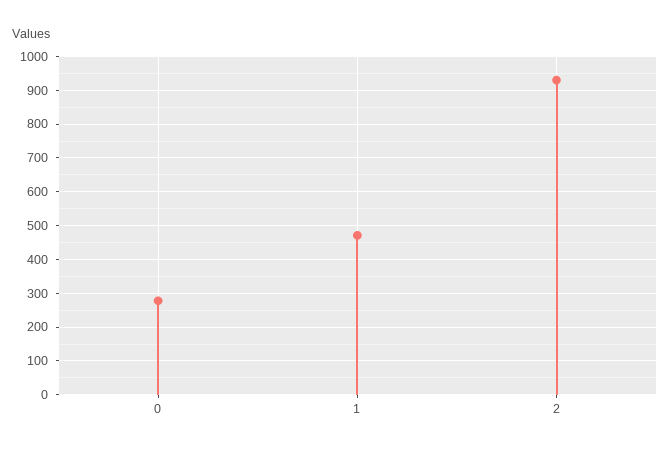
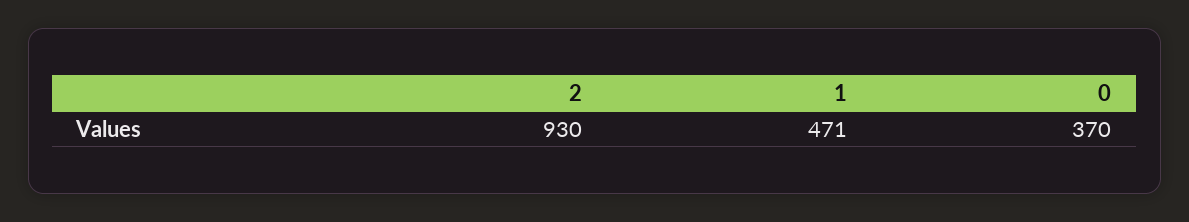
  {
-   "0": 280,
+   "0": 370,
    "1": 471,
    "2": 930
  }

